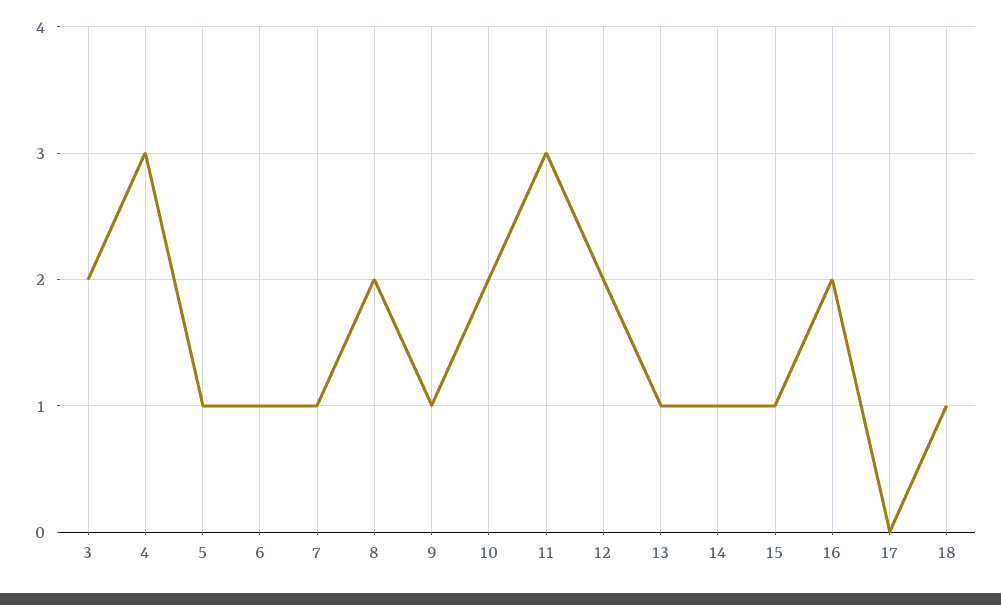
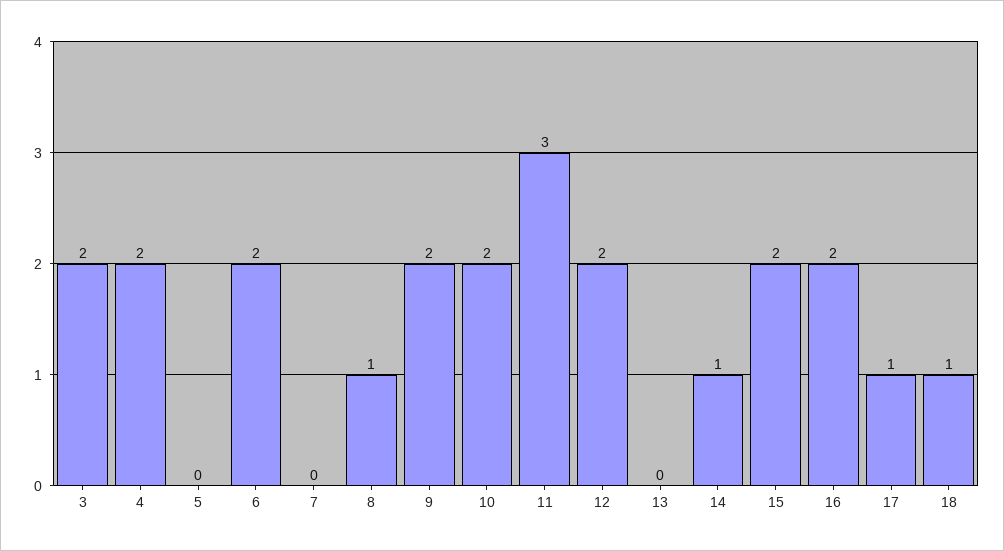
  {
    "3": 2,
-   "4": 3,
+   "4": 2,
-   "5": 1,
+   "5": 0,
-   "6": 1,
+   "6": 2,
-   "7": 1,
+   "7": 0,
-   "8": 2,
+   "8": 1,
-   "9": 1,
+   "9": 2,
    "10": 2,
    "11": 3,
    "12": 2,
-   "13": 1,
+   "13": 0,
    "14": 1,
-   "15": 1,
+   "15": 2,
    "16": 2,
-   "17": 0,
+   "17": 1,
    "18": 1
  }

